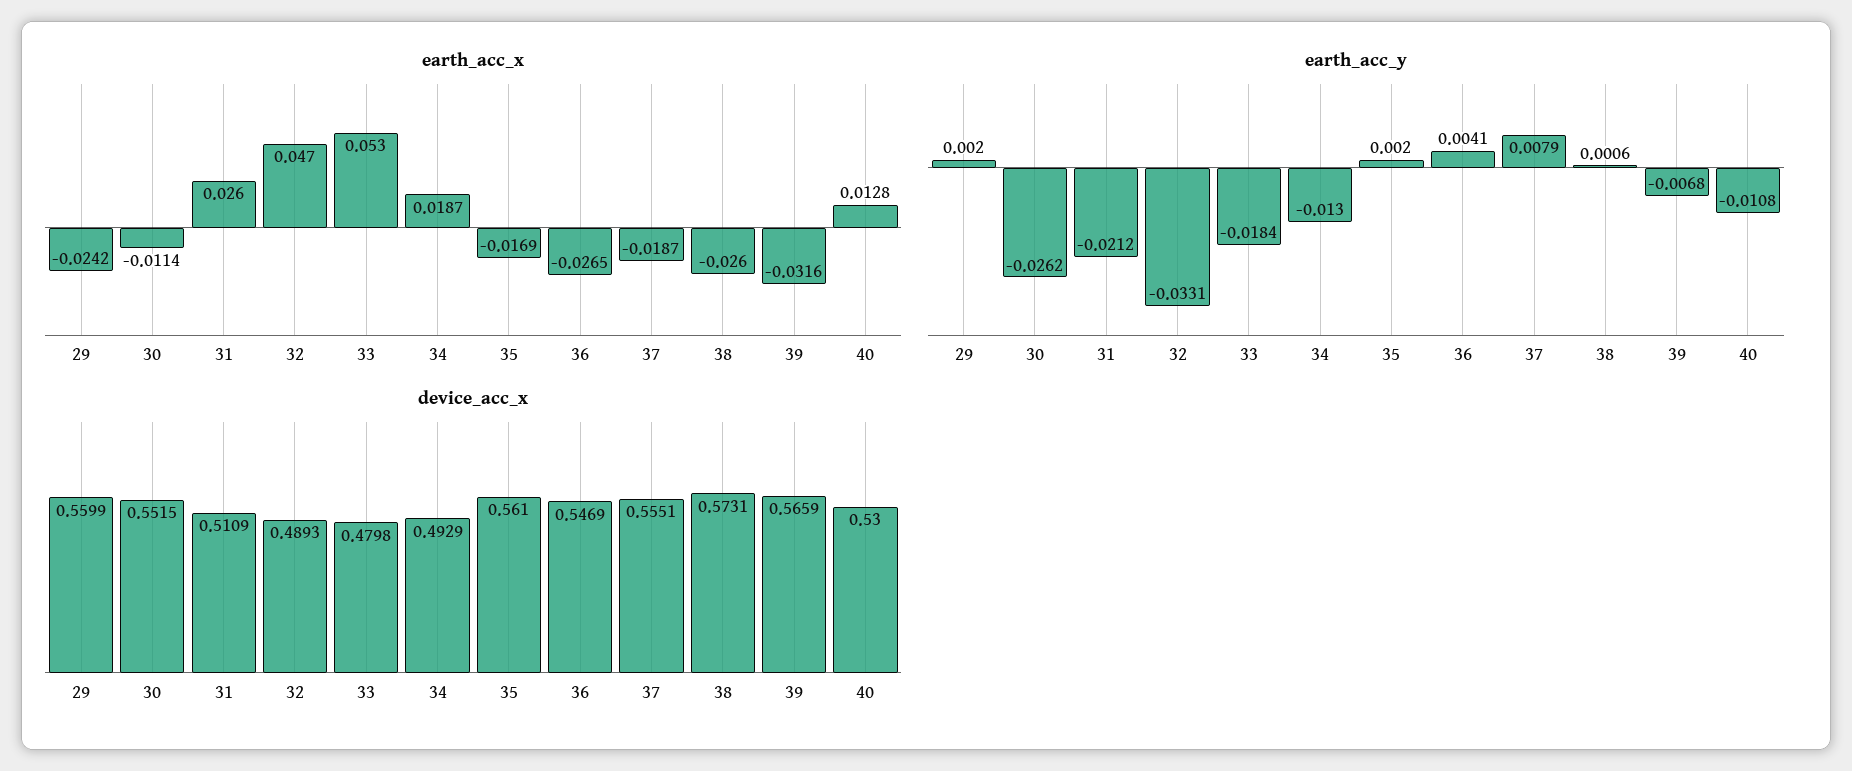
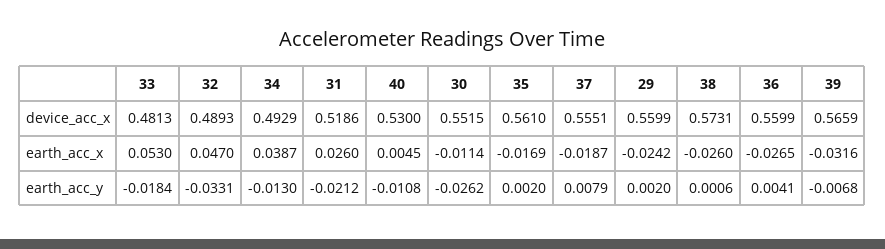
  {
    "earth_acc_x": {
      "29": -0.0242,
      "30": -0.0114,
      "31": 0.026,
      "32": 0.047,
      "33": 0.053,
-     "34": 0.0187,
+     "34": 0.0387,
      "35": -0.0169,
      "36": -0.0265,
      "37": -0.0187,
      "38": -0.026,
      "39": -0.0316,
-     "40": 0.0128
+     "40": 0.0045
    },
    "earth_acc_y": {
      "29": 0.002,
      "30": -0.0262,
      "31": -0.0212,
      "32": -0.0331,
      "33": -0.0184,
      "34": -0.013,
      "35": 0.002,
      "36": 0.0041,
      "37": 0.0079,
      "38": 0.0006,
      "39": -0.0068,
      "40": -0.0108
    },
    "device_acc_x": {
      "29": 0.5599,
      "30": 0.5515,
-     "31": 0.5109,
+     "31": 0.5186,
      "32": 0.4893,
-     "33": 0.4798,
+     "33": 0.4813,
      "34": 0.4929,
      "35": 0.561,
-     "36": 0.5469,
+     "36": 0.5599,
      "37": 0.5551,
      "38": 0.5731,
      "39": 0.5659,
      "40": 0.53
    }
  }

